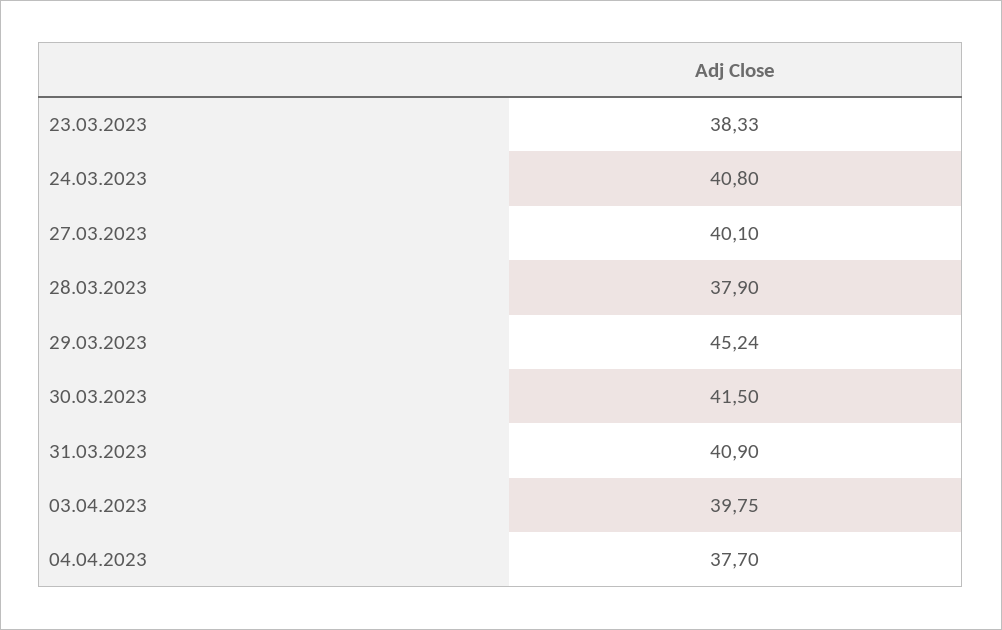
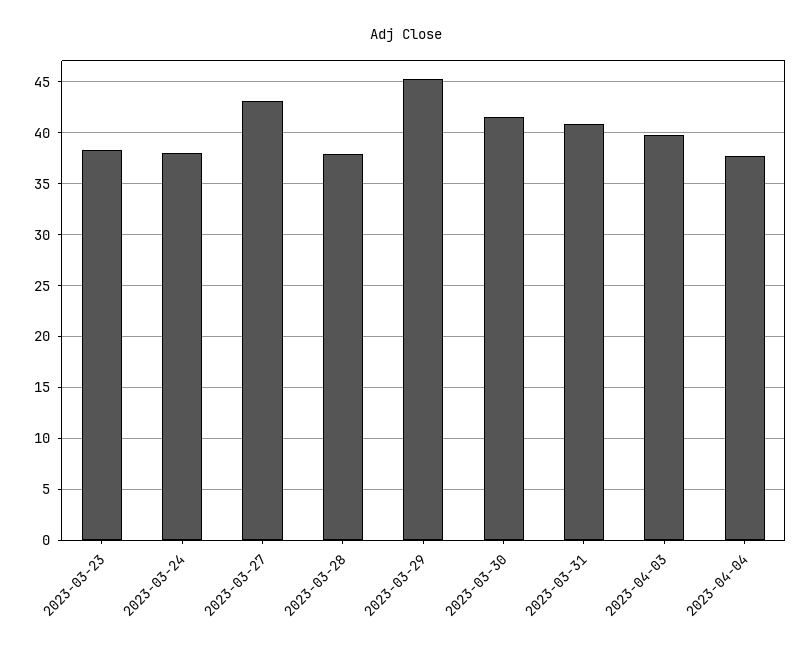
  {
    "23.03.2023": 38.33,
-   "24.03.2023": 40.8,
+   "24.03.2023": 38,
-   "27.03.2023": 40.1,
+   "27.03.2023": 43,
    "28.03.2023": 37.9,
    "29.03.2023": 45.24,
    "30.03.2023": 41.5,
    "31.03.2023": 40.9,
    "03.04.2023": 39.75,
    "04.04.2023": 37.7
  }

